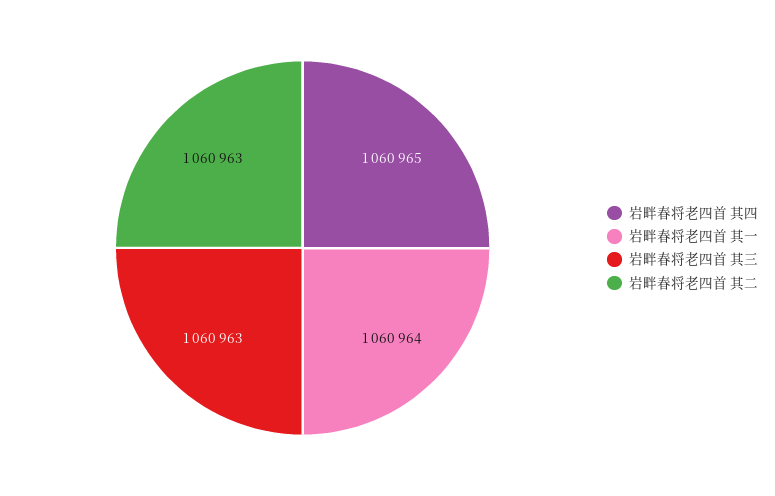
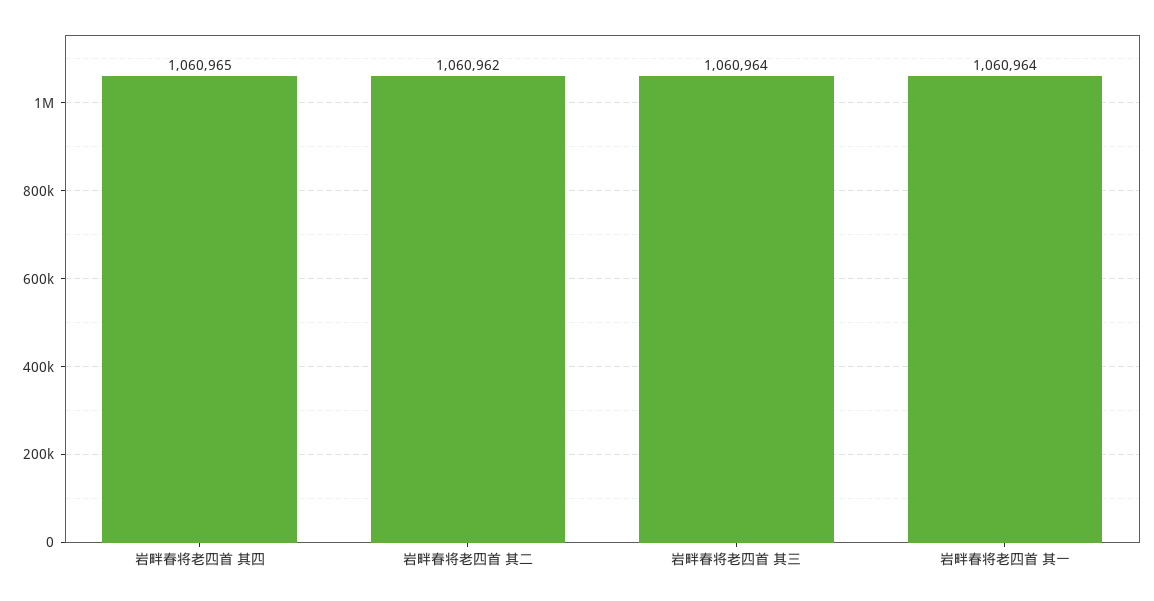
  {
    "岩畔春将老四首 其四": 1060965,
    "岩畔春将老四首 其一": 1060964,
-   "岩畔春将老四首 其三": 1060963,
+   "岩畔春将老四首 其三": 1060964,
-   "岩畔春将老四首 其二": 1060963
+   "岩畔春将老四首 其二": 1060962
  }

